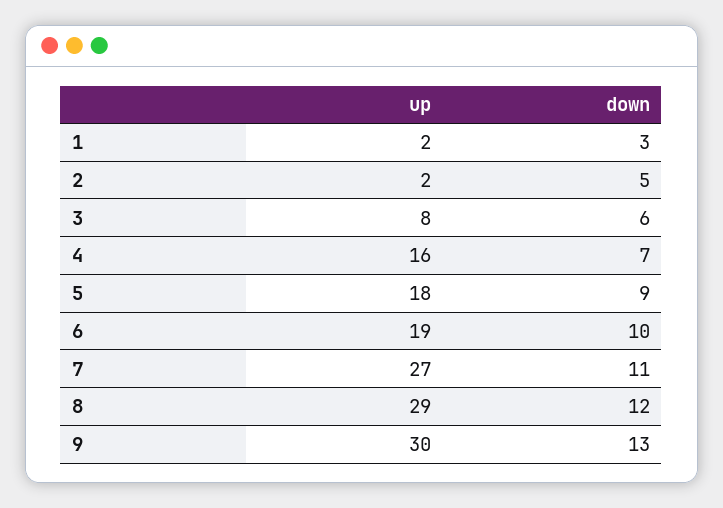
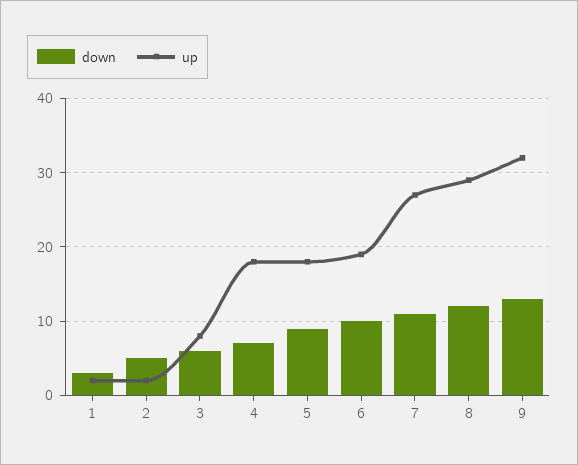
  {
    "up": {
      "1": 2,
      "2": 2,
      "3": 8,
-     "4": 16,
+     "4": 18,
      "5": 18,
      "6": 19,
      "7": 27,
      "8": 29,
-     "9": 30
+     "9": 32
    },
    "down": {
      "1": 3,
      "2": 5,
      "3": 6,
      "4": 7,
      "5": 9,
      "6": 10,
      "7": 11,
      "8": 12,
      "9": 13
    }
  }

